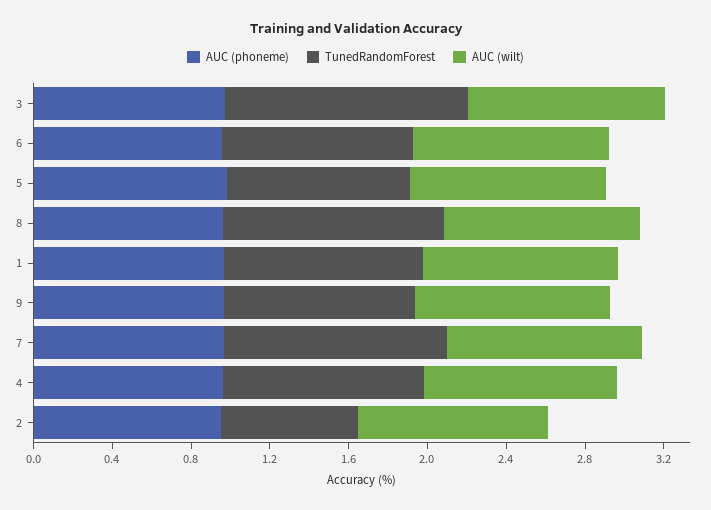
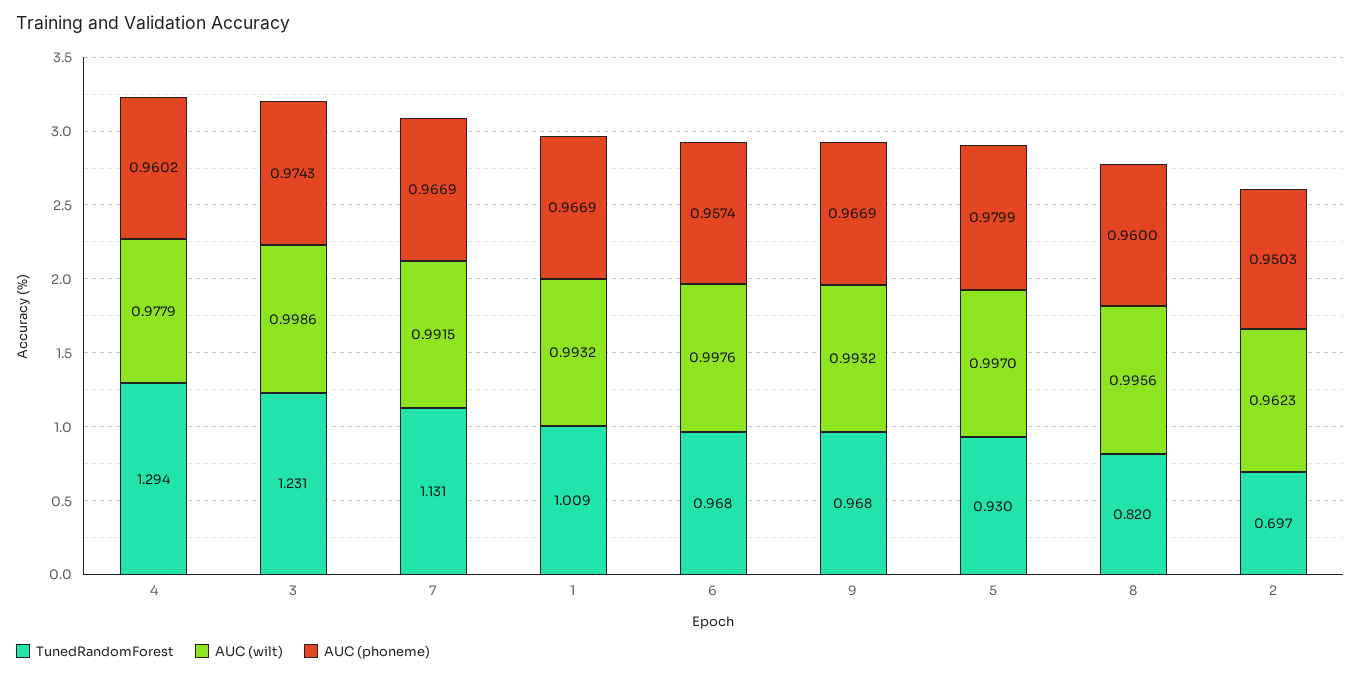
  {
    "AUC (phoneme)": {
      "3": 0.9743,
      "6": 0.9574,
      "5": 0.9799,
      "8": 0.96,
      "1": 0.9669,
      "9": 0.9669,
      "7": 0.9669,
      "4": 0.9602,
      "2": 0.9503
    },
    "TunedRandomForest": {
      "3": 1.231,
      "6": 0.968,
      "5": 0.93,
-     "8": 1.1,
+     "8": 0.82,
      "1": 1.009,
      "9": 0.968,
      "7": 1.131,
-     "4": 1,
+     "4": 1.294,
      "2": 0.697
    },
    "AUC (wilt)": {
      "3": 0.9986,
      "6": 0.9976,
      "5": 0.997,
      "8": 0.9956,
      "1": 0.9932,
      "9": 0.9932,
      "7": 0.9915,
      "4": 0.9779,
      "2": 0.9623
    }
  }

